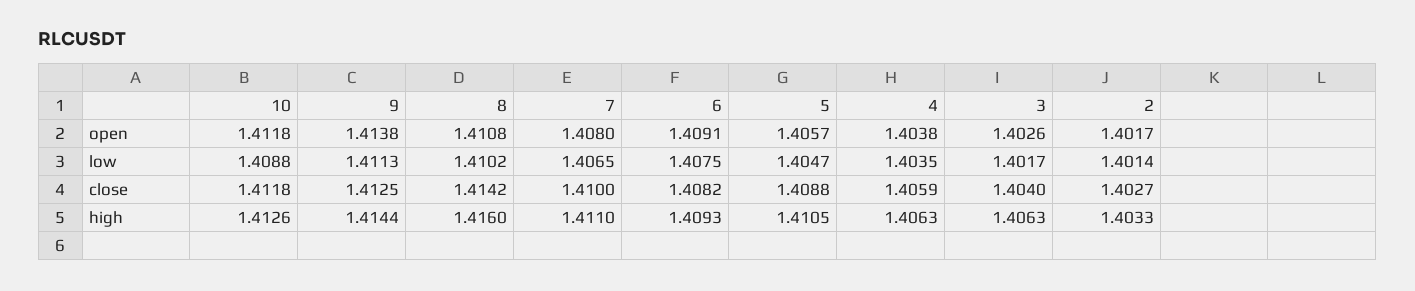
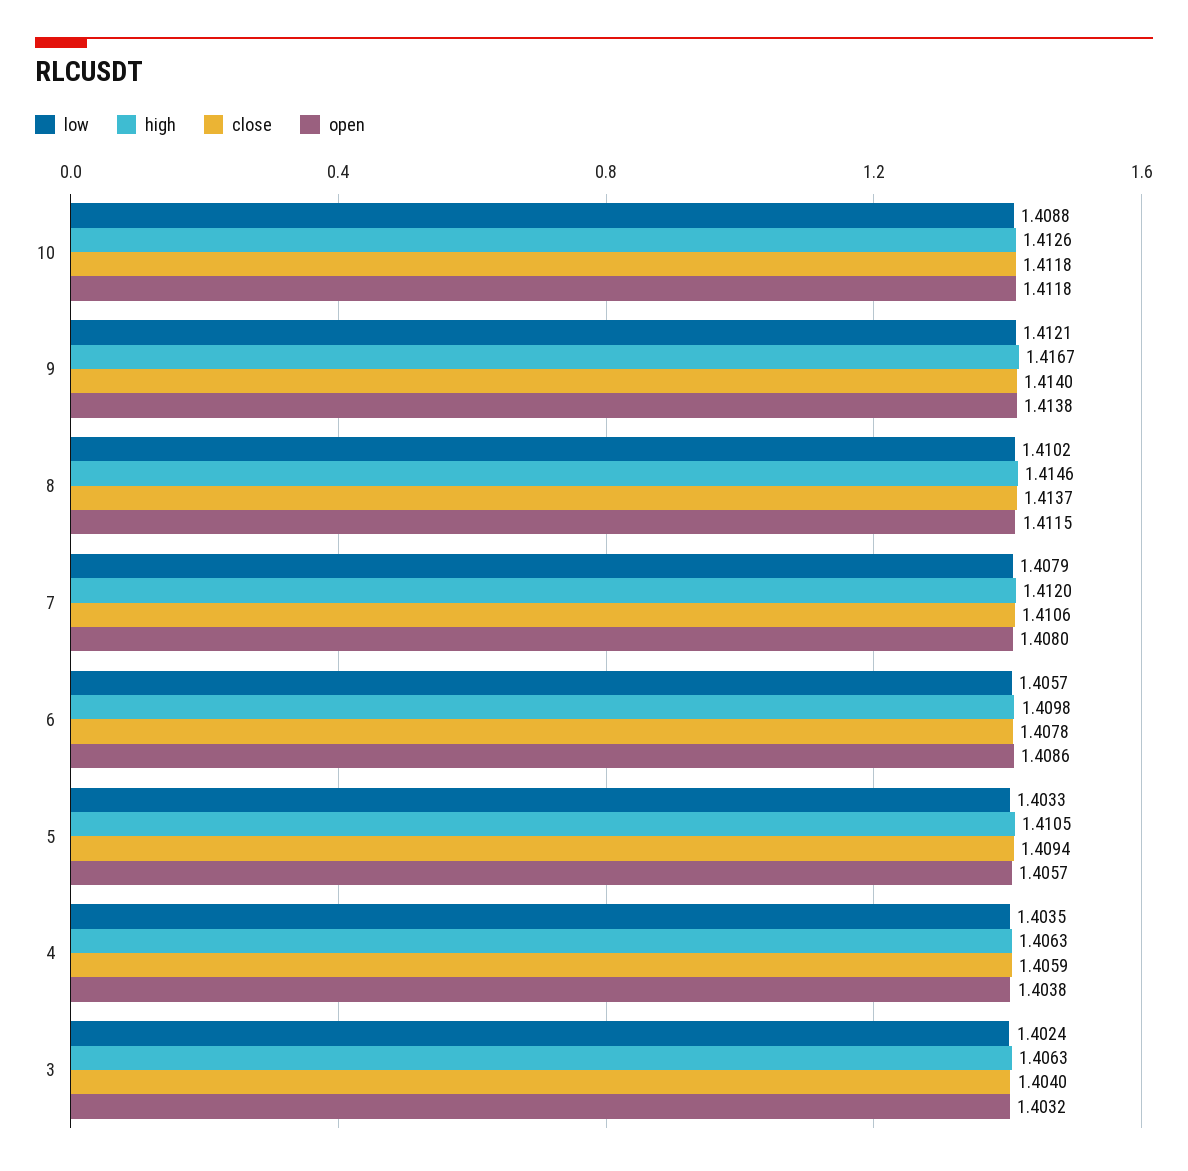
  {
    "open": {
      "10": 1.4118,
      "9": 1.4138,
-     "8": 1.4108,
+     "8": 1.4115,
      "7": 1.408,
-     "6": 1.4091,
+     "6": 1.4086,
      "5": 1.4057,
      "4": 1.4038,
-     "3": 1.4026,
+     "3": 1.4032
-     "2": 1.4017
    },
    "low": {
      "10": 1.4088,
-     "9": 1.4113,
+     "9": 1.4121,
      "8": 1.4102,
-     "7": 1.4065,
+     "7": 1.4079,
-     "6": 1.4075,
+     "6": 1.4057,
-     "5": 1.4047,
+     "5": 1.4033,
      "4": 1.4035,
-     "3": 1.4017,
+     "3": 1.4024
-     "2": 1.4014
    },
    "close": {
      "10": 1.4118,
-     "9": 1.4125,
+     "9": 1.414,
-     "8": 1.4142,
+     "8": 1.4137,
-     "7": 1.41,
+     "7": 1.4106,
-     "6": 1.4082,
+     "6": 1.4078,
-     "5": 1.4088,
+     "5": 1.4094,
      "4": 1.4059,
-     "3": 1.404,
+     "3": 1.404
-     "2": 1.4027
    },
    "high": {
      "10": 1.4126,
-     "9": 1.4144,
+     "9": 1.4167,
-     "8": 1.416,
+     "8": 1.4146,
-     "7": 1.411,
+     "7": 1.412,
-     "6": 1.4093,
+     "6": 1.4098,
      "5": 1.4105,
      "4": 1.4063,
-     "3": 1.4063,
+     "3": 1.4063
-     "2": 1.4033
    }
  }

